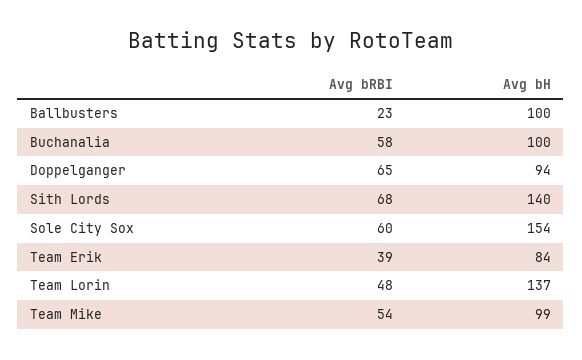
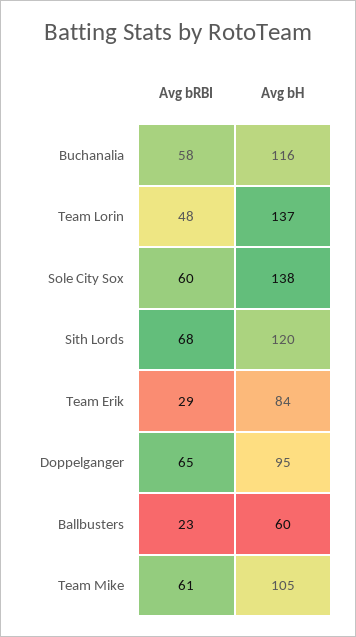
  {
    "Avg bRBI": {
      "Ballbusters": 23,
      "Buchanalia": 58,
      "Doppelganger": 65,
      "Sith Lords": 68,
      "Sole City Sox": 60,
-     "Team Erik": 39,
+     "Team Erik": 29,
      "Team Lorin": 48,
-     "Team Mike": 54
+     "Team Mike": 61
    },
    "Avg bH": {
-     "Ballbusters": 100,
+     "Ballbusters": 60,
-     "Buchanalia": 100,
+     "Buchanalia": 116,
-     "Doppelganger": 94,
+     "Doppelganger": 95,
-     "Sith Lords": 140,
+     "Sith Lords": 120,
-     "Sole City Sox": 154,
+     "Sole City Sox": 138,
      "Team Erik": 84,
      "Team Lorin": 137,
-     "Team Mike": 99
+     "Team Mike": 105
    }
  }

